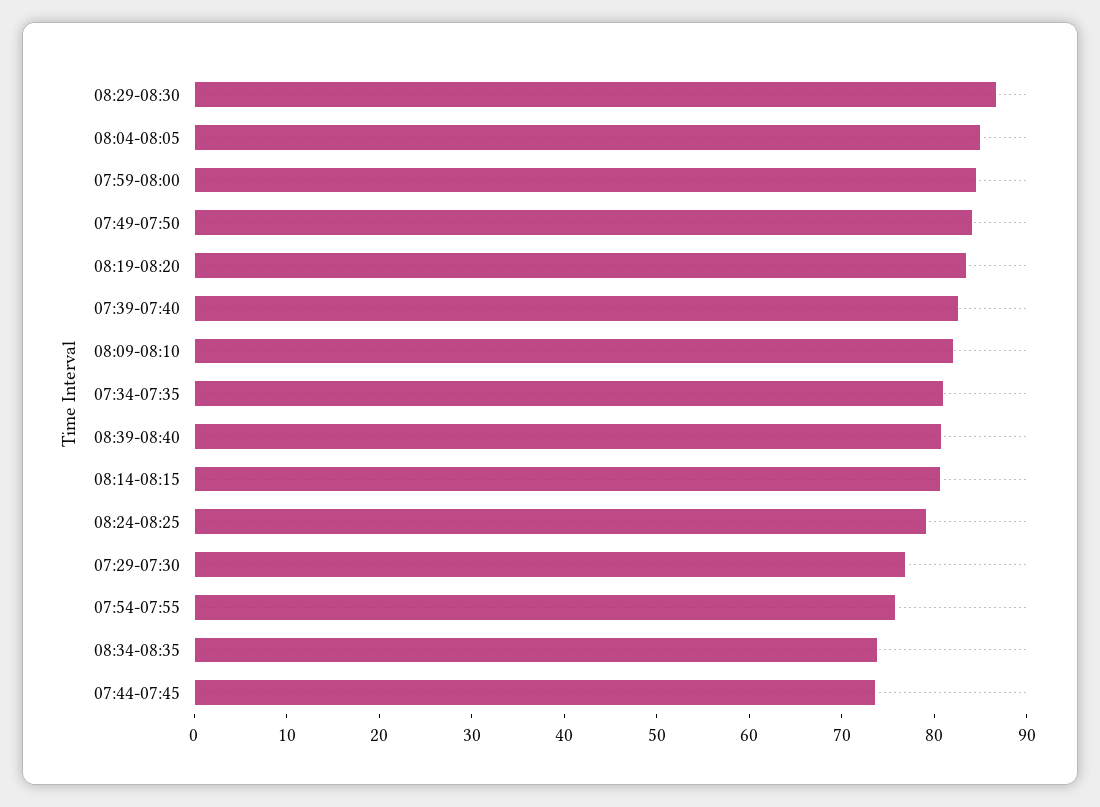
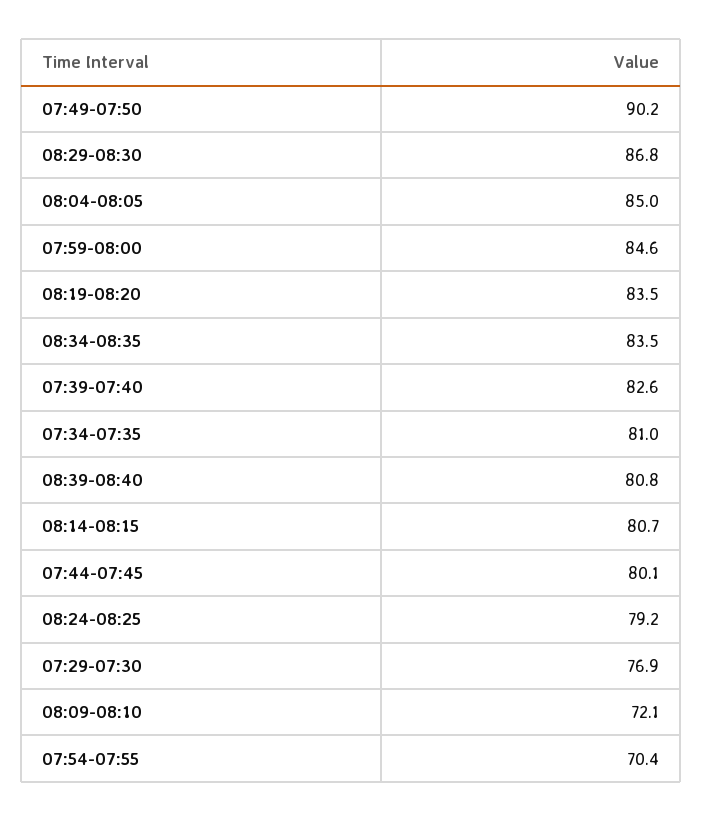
  {
    "08:29-08:30": 86.8,
    "08:04-08:05": 85,
    "07:59-08:00": 84.6,
-   "07:49-07:50": 84,
+   "07:49-07:50": 90.2,
    "08:19-08:20": 83.5,
    "07:39-07:40": 82.6,
-   "08:09-08:10": 82,
+   "08:09-08:10": 72.1,
    "07:34-07:35": 81,
    "08:39-08:40": 80.8,
    "08:14-08:15": 80.7,
    "08:24-08:25": 79.2,
    "07:29-07:30": 76.9,
-   "07:54-07:55": 76,
+   "07:54-07:55": 70.4,
-   "08:34-08:35": 74,
+   "08:34-08:35": 83.5,
-   "07:44-07:45": 74
+   "07:44-07:45": 80.1
  }

